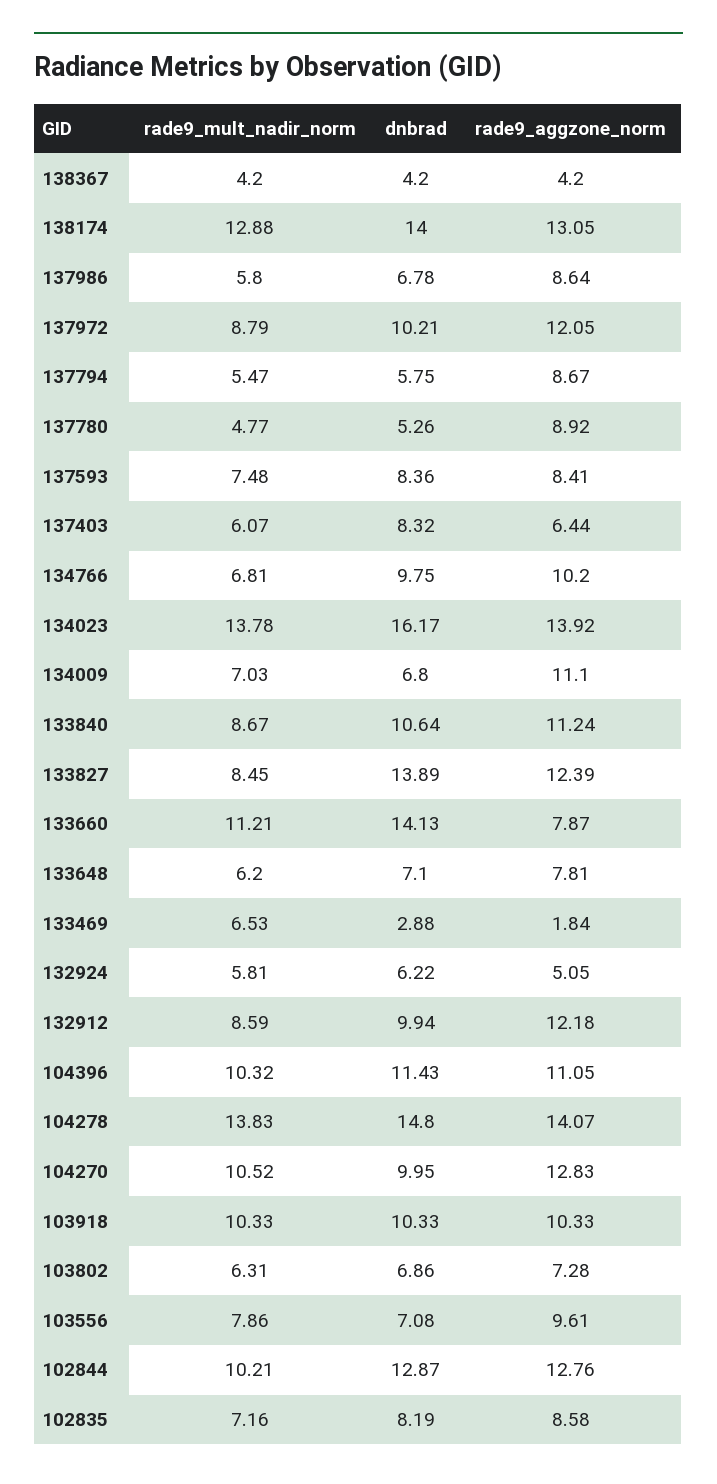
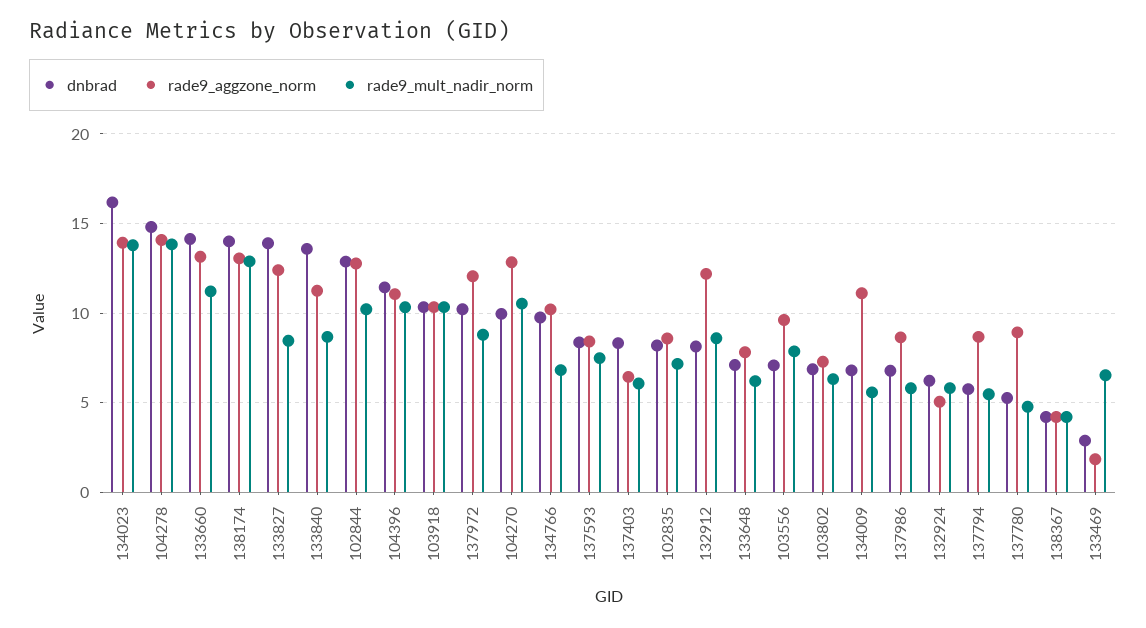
  {
    "rade9_mult_nadir_norm": {
      "138367": 4.2,
      "138174": 12.88,
      "137986": 5.8,
      "137972": 8.79,
      "137794": 5.47,
      "137780": 4.77,
      "137593": 7.48,
      "137403": 6.07,
      "134766": 6.81,
      "134023": 13.78,
-     "134009": 7.03,
+     "134009": 5.5,
      "133840": 8.67,
      "133827": 8.45,
      "133660": 11.21,
      "133648": 6.2,
      "133469": 6.53,
      "132924": 5.81,
      "132912": 8.59,
      "104396": 10.32,
      "104278": 13.83,
      "104270": 10.52,
      "103918": 10.33,
      "103802": 6.31,
      "103556": 7.86,
      "102844": 10.21,
      "102835": 7.16
    },
    "dnbrad": {
      "138367": 4.2,
      "138174": 14,
      "137986": 6.78,
      "137972": 10.21,
      "137794": 5.75,
      "137780": 5.26,
      "137593": 8.36,
      "137403": 8.32,
      "134766": 9.75,
      "134023": 16.17,
      "134009": 6.8,
-     "133840": 10.64,
+     "133840": 13.5,
      "133827": 13.89,
      "133660": 14.13,
      "133648": 7.1,
      "133469": 2.88,
      "132924": 6.22,
-     "132912": 9.94,
+     "132912": 8,
      "104396": 11.43,
      "104278": 14.8,
      "104270": 9.95,
      "103918": 10.33,
      "103802": 6.86,
      "103556": 7.08,
      "102844": 12.87,
      "102835": 8.19
    },
    "rade9_aggzone_norm": {
      "138367": 4.2,
      "138174": 13.05,
      "137986": 8.64,
      "137972": 12.05,
      "137794": 8.67,
      "137780": 8.92,
      "137593": 8.41,
      "137403": 6.44,
      "134766": 10.2,
      "134023": 13.92,
      "134009": 11.1,
      "133840": 11.24,
      "133827": 12.39,
-     "133660": 7.87,
+     "133660": 13,
      "133648": 7.81,
      "133469": 1.84,
      "132924": 5.05,
      "132912": 12.18,
      "104396": 11.05,
      "104278": 14.07,
      "104270": 12.83,
      "103918": 10.33,
      "103802": 7.28,
      "103556": 9.61,
      "102844": 12.76,
      "102835": 8.58
    }
  }

